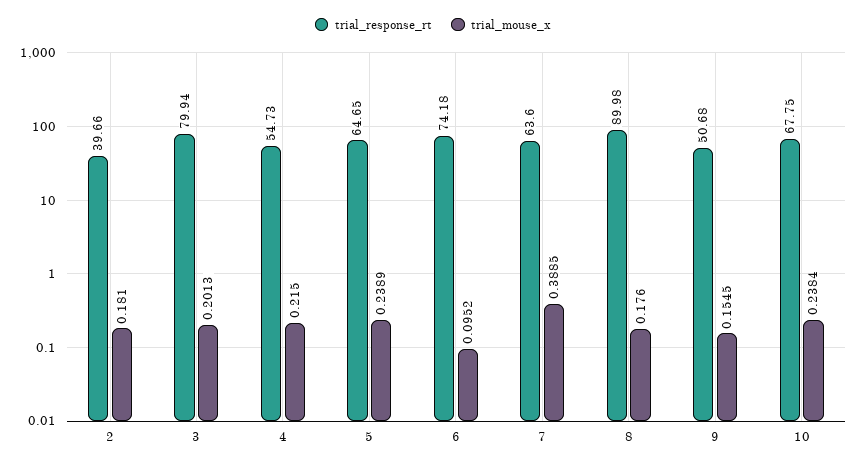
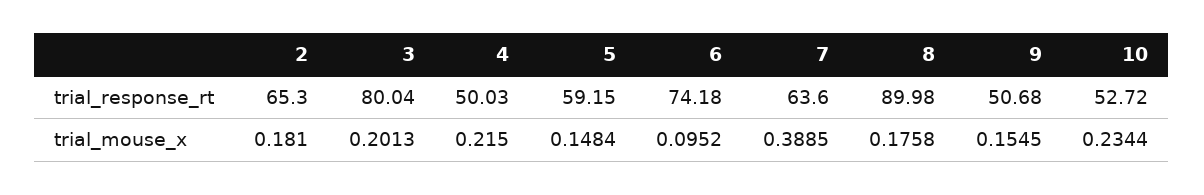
  {
    "trial_response_rt": {
-     "2": 39.66,
+     "2": 65.3,
-     "3": 79.94,
+     "3": 80.04,
-     "4": 54.73,
+     "4": 50.03,
-     "5": 64.65,
+     "5": 59.15,
      "6": 74.18,
      "7": 63.6,
      "8": 89.98,
      "9": 50.68,
-     "10": 67.75
+     "10": 52.72
    },
    "trial_mouse_x": {
      "2": 0.181,
      "3": 0.2013,
      "4": 0.215,
-     "5": 0.2389,
+     "5": 0.1484,
      "6": 0.0952,
      "7": 0.3885,
-     "8": 0.176,
+     "8": 0.1758,
      "9": 0.1545,
-     "10": 0.2384
+     "10": 0.2344
    }
  }

